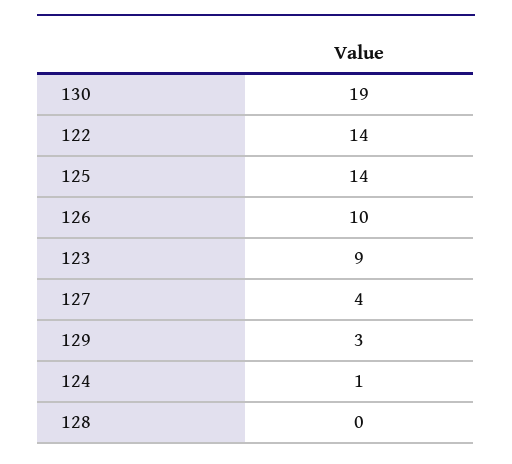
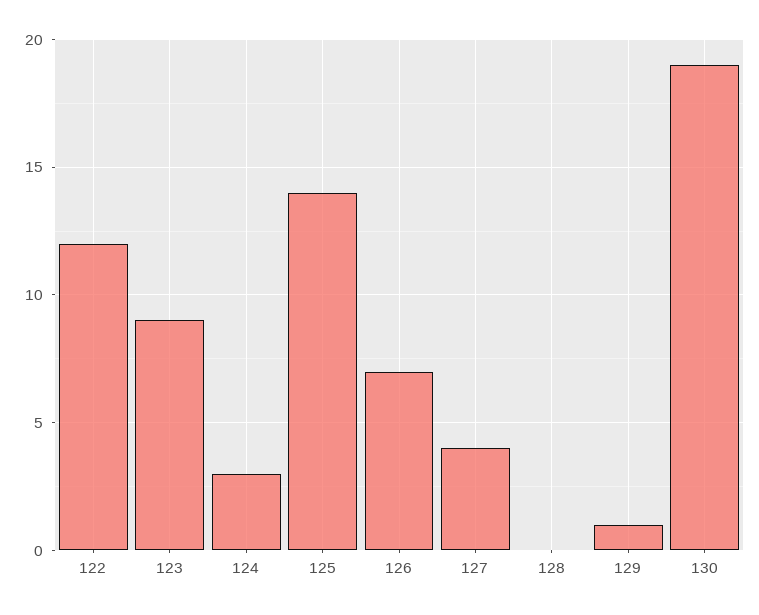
  {
    "130": 19,
-   "122": 14,
+   "122": 12,
    "125": 14,
-   "126": 10,
+   "126": 7,
    "123": 9,
    "127": 4,
-   "129": 3,
+   "129": 1,
-   "124": 1,
+   "124": 3,
    "128": 0
  }

